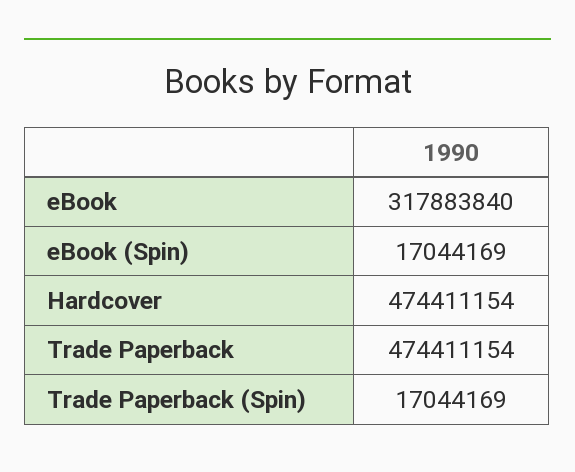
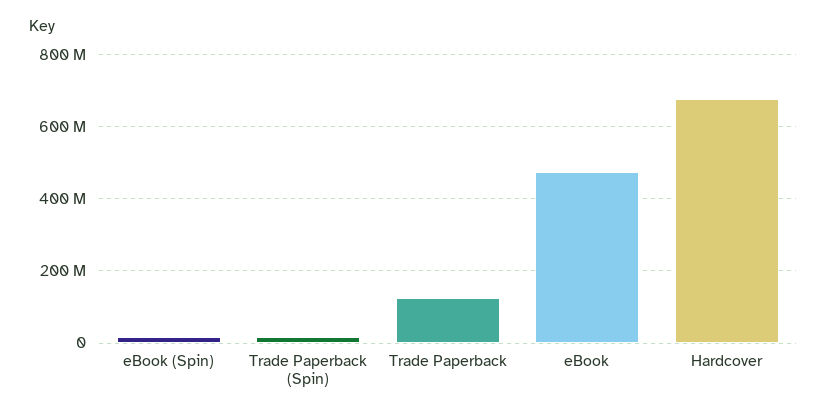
  {
-   "eBook": 317883840,
+   "eBook": 480000000,
    "eBook (Spin)": 17044169,
-   "Hardcover": 474411154,
+   "Hardcover": 680000000,
-   "Trade Paperback": 474411154,
+   "Trade Paperback": 120000000,
    "Trade Paperback (Spin)": 17044169
  }

